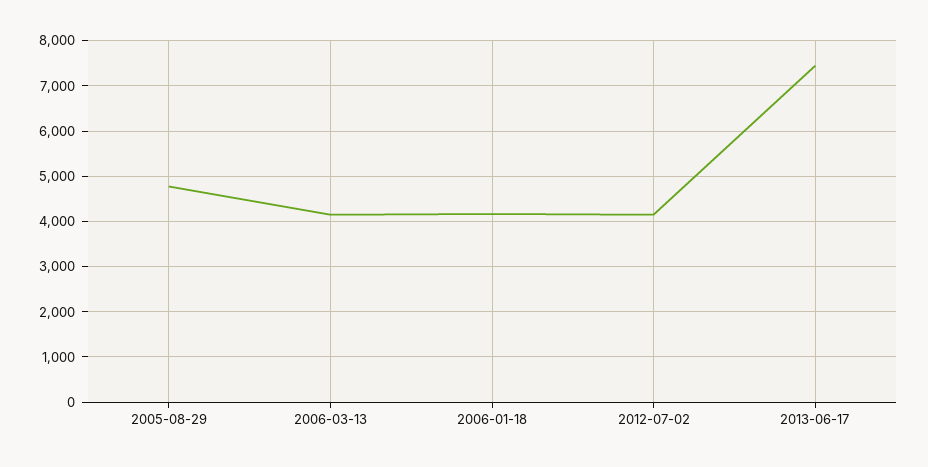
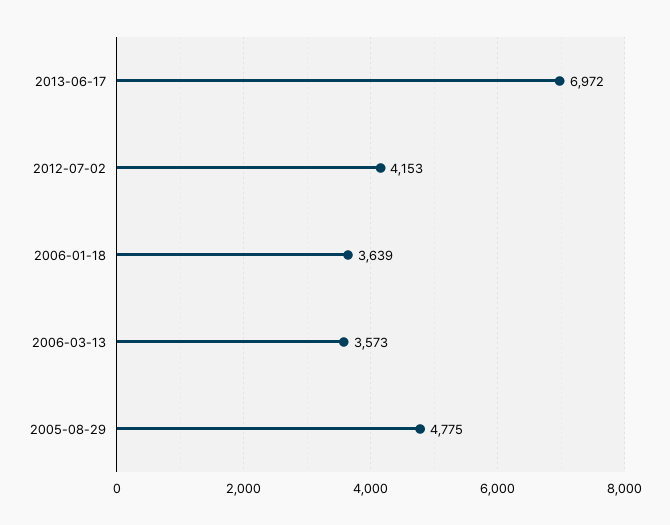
  {
    "2005-08-29": 4775,
-   "2006-03-13": 4200,
+   "2006-03-13": 3573,
-   "2006-01-18": 4200,
+   "2006-01-18": 3639,
    "2012-07-02": 4153,
-   "2013-06-17": 7400
+   "2013-06-17": 6972
  }

